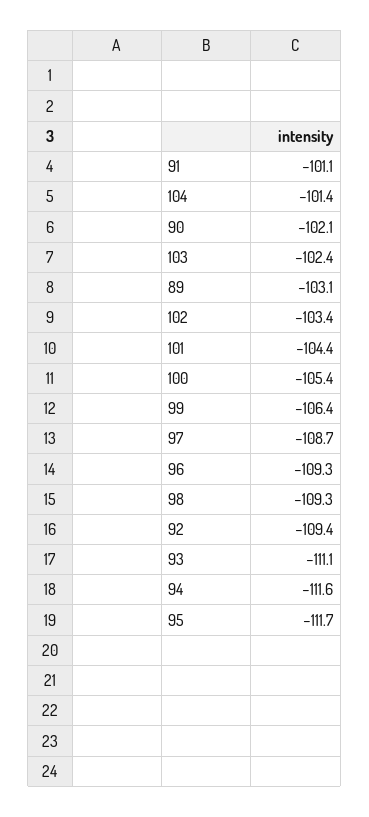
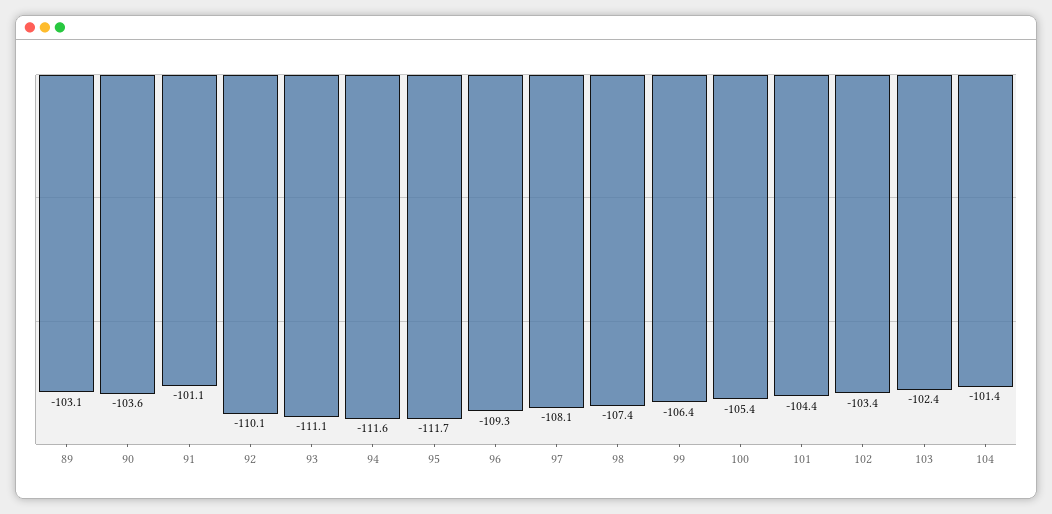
  {
    "91": -101.1,
    "104": -101.4,
-   "90": -102.1,
+   "90": -103.6,
    "103": -102.4,
    "89": -103.1,
    "102": -103.4,
    "101": -104.4,
    "100": -105.4,
    "99": -106.4,
-   "97": -108.7,
+   "97": -108.1,
    "96": -109.3,
-   "98": -109.3,
+   "98": -107.4,
-   "92": -109.4,
+   "92": -110.1,
    "93": -111.1,
    "94": -111.6,
    "95": -111.7
  }

